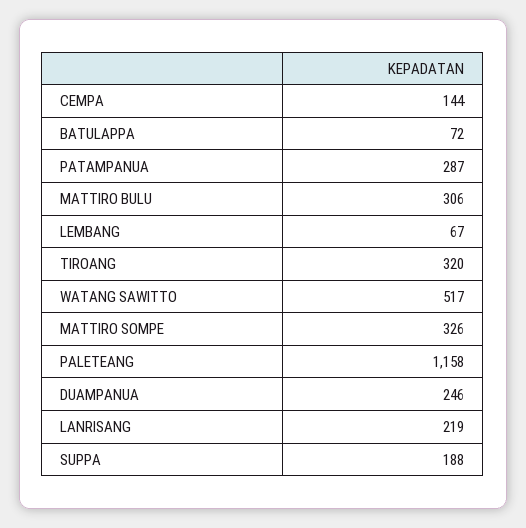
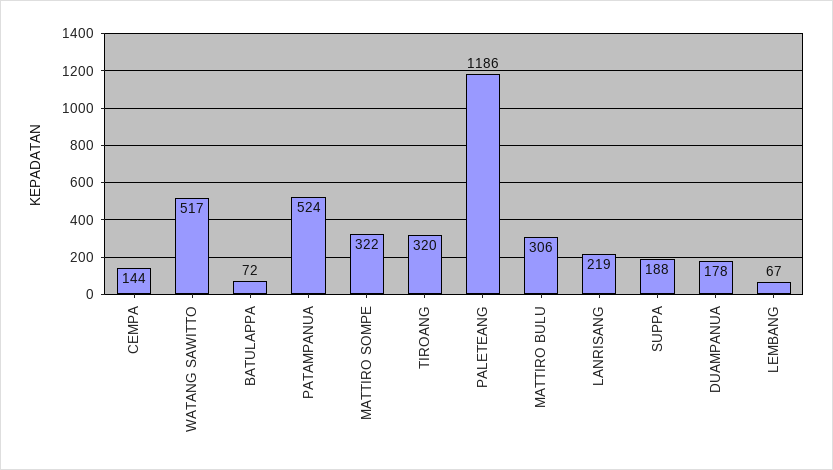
  {
    "CEMPA": 144,
    "BATULAPPA": 72,
-   "PATAMPANUA": 287,
+   "PATAMPANUA": 524,
    "MATTIRO BULU": 306,
    "LEMBANG": 67,
    "TIROANG": 320,
    "WATANG SAWITTO": 517,
-   "MATTIRO SOMPE": 326,
+   "MATTIRO SOMPE": 322,
-   "PALETEANG": 1158,
+   "PALETEANG": 1186,
-   "DUAMPANUA": 246,
+   "DUAMPANUA": 178,
    "LANRISANG": 219,
    "SUPPA": 188
  }

